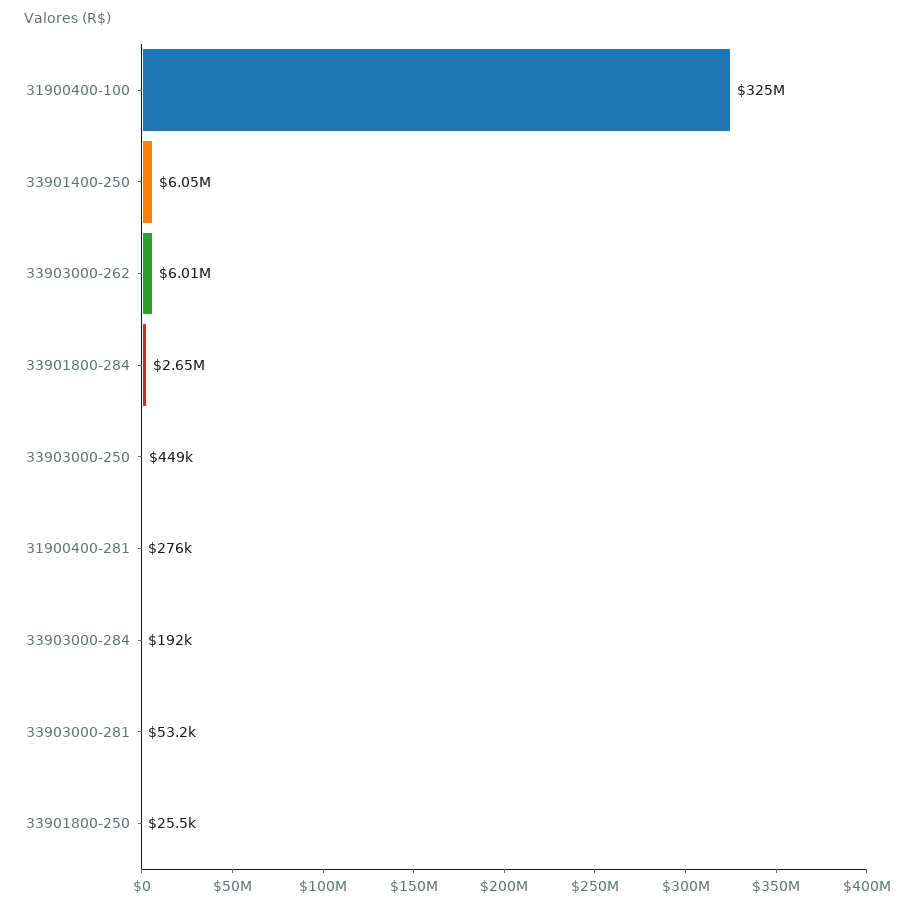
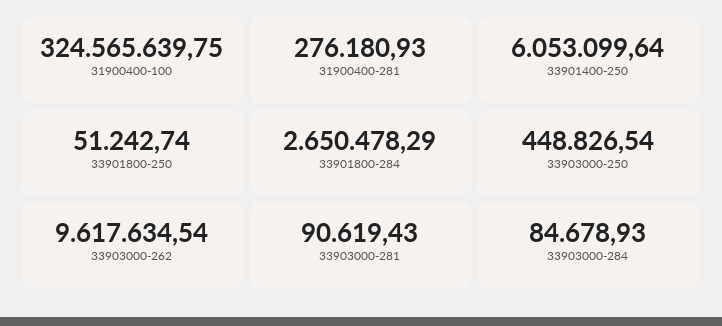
  {
    "31900400-100": 324565639.75,
    "33901400-250": 6053099.64,
-   "33903000-262": 6010000,
+   "33903000-262": 9617634.54,
    "33901800-284": 2650478.29,
    "33903000-250": 448826.54,
    "31900400-281": 276180.93,
-   "33903000-284": 192000,
+   "33903000-284": 84678.93,
-   "33903000-281": 53200,
+   "33903000-281": 90619.43,
-   "33901800-250": 25500
+   "33901800-250": 51242.74
  }

